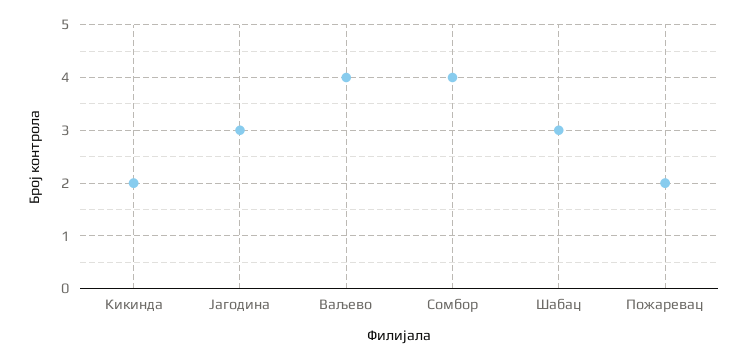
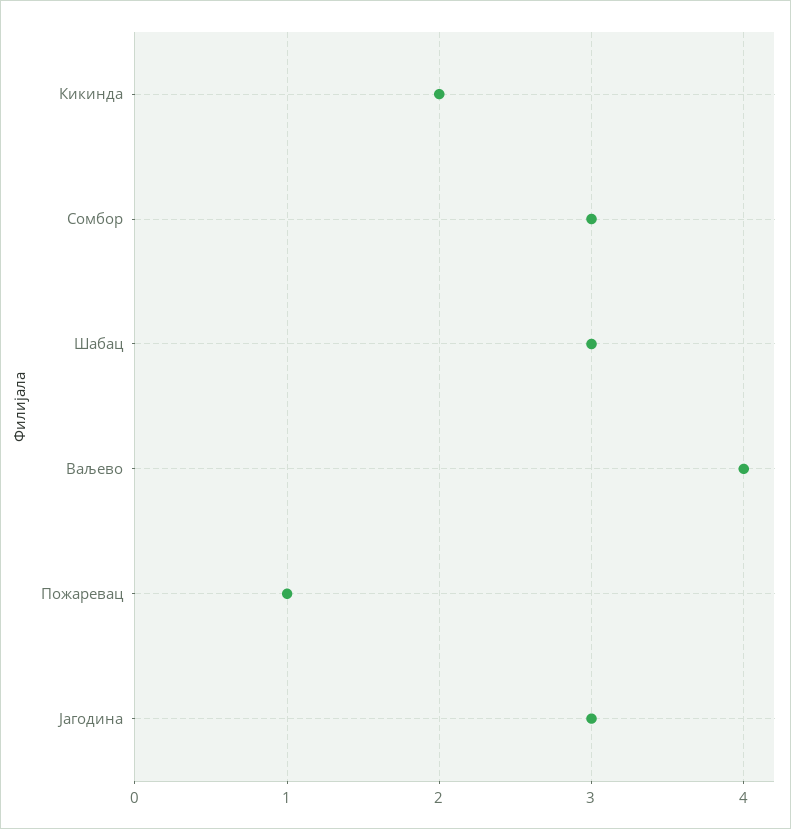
  {
    "Кикинда": 2,
    "Јагодина": 3,
    "Ваљево": 4,
-   "Сомбор": 4,
+   "Сомбор": 3,
    "Шабац": 3,
-   "Пожаревац": 2
+   "Пожаревац": 1
  }

